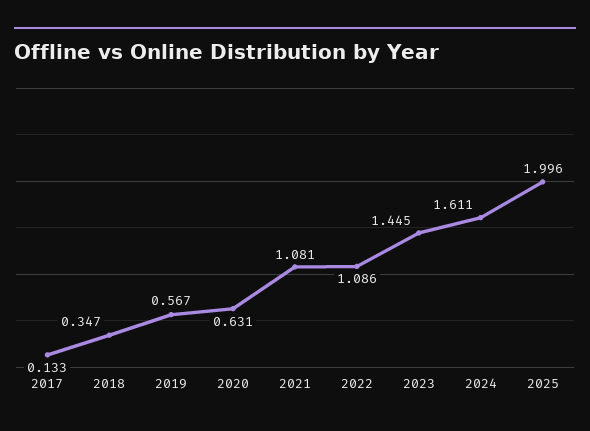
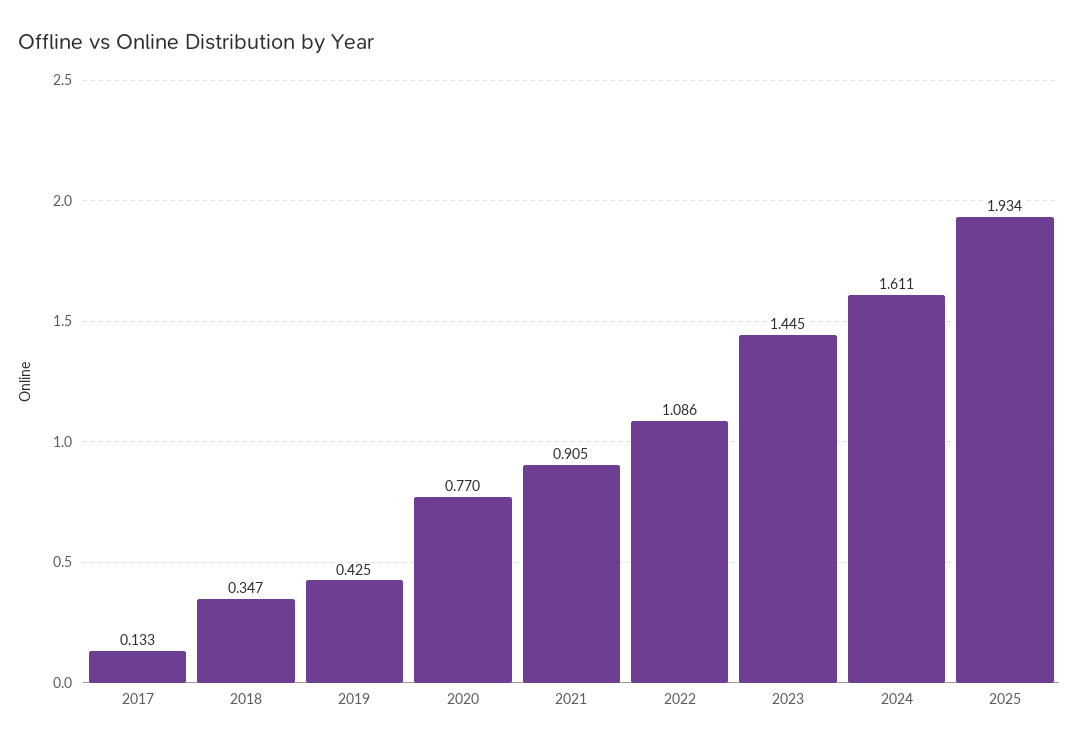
  {
    "2017": 0.133,
    "2018": 0.347,
-   "2019": 0.567,
+   "2019": 0.425,
-   "2020": 0.631,
+   "2020": 0.77,
-   "2021": 1.081,
+   "2021": 0.905,
    "2022": 1.086,
    "2023": 1.445,
    "2024": 1.611,
-   "2025": 1.996
+   "2025": 1.934
  }

